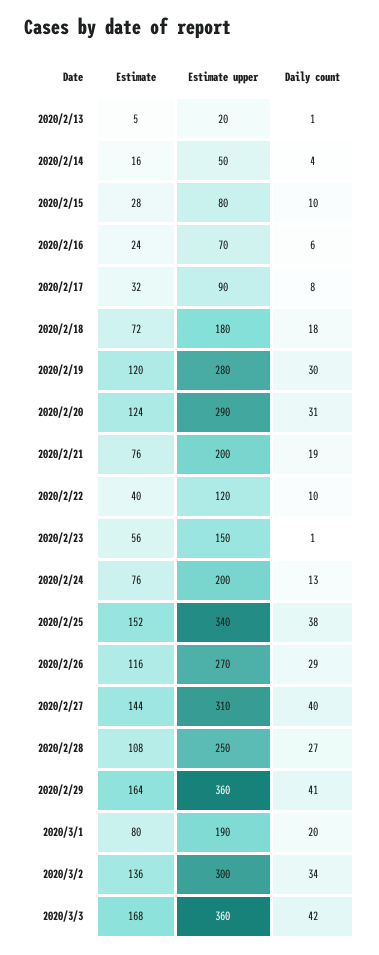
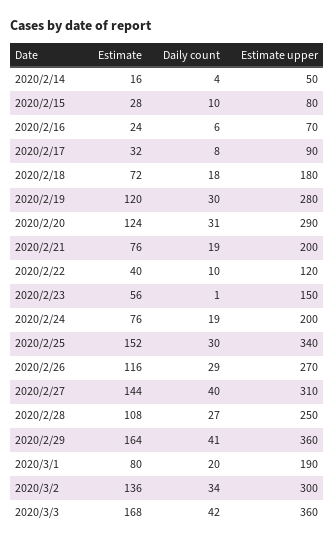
  {
    "Estimate": {
-     "2020/2/13": 5,
      "2020/2/14": 16,
      "2020/2/15": 28,
      "2020/2/16": 24,
      "2020/2/17": 32,
      "2020/2/18": 72,
      "2020/2/19": 120,
      "2020/2/20": 124,
      "2020/2/21": 76,
      "2020/2/22": 40,
      "2020/2/23": 56,
      "2020/2/24": 76,
      "2020/2/25": 152,
      "2020/2/26": 116,
      "2020/2/27": 144,
      "2020/2/28": 108,
      "2020/2/29": 164,
      "2020/3/1": 80,
      "2020/3/2": 136,
      "2020/3/3": 168
    },
    "Estimate upper": {
-     "2020/2/13": 20,
      "2020/2/14": 50,
      "2020/2/15": 80,
      "2020/2/16": 70,
      "2020/2/17": 90,
      "2020/2/18": 180,
      "2020/2/19": 280,
      "2020/2/20": 290,
      "2020/2/21": 200,
      "2020/2/22": 120,
      "2020/2/23": 150,
      "2020/2/24": 200,
      "2020/2/25": 340,
      "2020/2/26": 270,
      "2020/2/27": 310,
      "2020/2/28": 250,
      "2020/2/29": 360,
      "2020/3/1": 190,
      "2020/3/2": 300,
      "2020/3/3": 360
    },
    "Daily count": {
-     "2020/2/13": 1,
      "2020/2/14": 4,
      "2020/2/15": 10,
      "2020/2/16": 6,
      "2020/2/17": 8,
      "2020/2/18": 18,
      "2020/2/19": 30,
      "2020/2/20": 31,
      "2020/2/21": 19,
      "2020/2/22": 10,
      "2020/2/23": 1,
-     "2020/2/24": 13,
+     "2020/2/24": 19,
-     "2020/2/25": 38,
+     "2020/2/25": 30,
      "2020/2/26": 29,
      "2020/2/27": 40,
      "2020/2/28": 27,
      "2020/2/29": 41,
      "2020/3/1": 20,
      "2020/3/2": 34,
      "2020/3/3": 42
    }
  }

